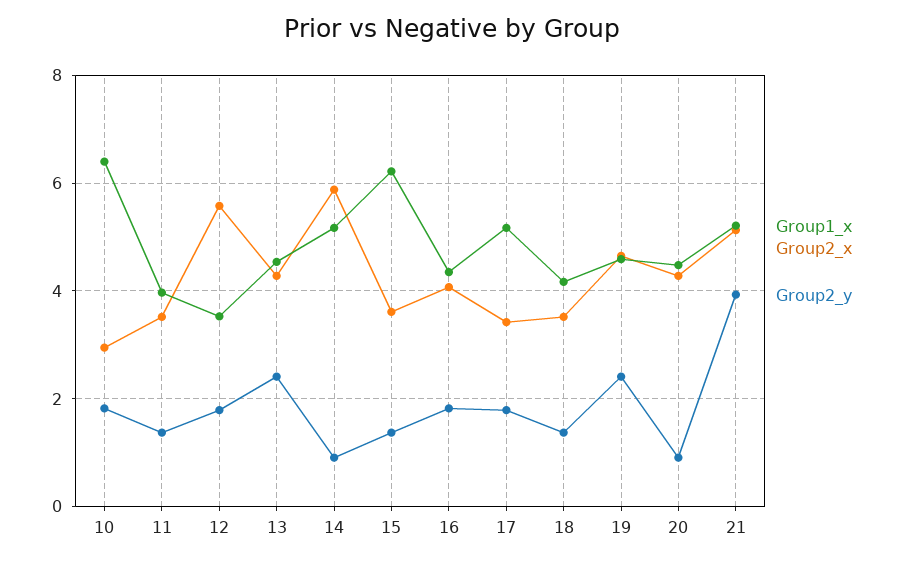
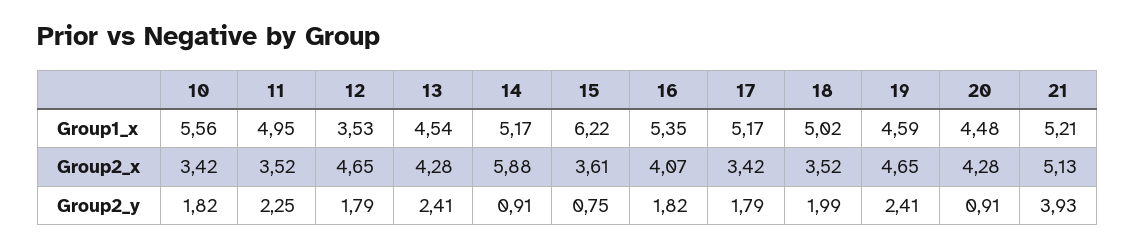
  {
    "Group1_x": {
-     "10": 6.4,
+     "10": 5.56,
-     "11": 4,
+     "11": 4.95,
      "12": 3.53,
      "13": 4.54,
      "14": 5.17,
      "15": 6.22,
-     "16": 4.4,
+     "16": 5.35,
      "17": 5.17,
-     "18": 4.2,
+     "18": 5.02,
      "19": 4.59,
      "20": 4.48,
      "21": 5.21
    },
    "Group2_x": {
-     "10": 3,
+     "10": 3.42,
      "11": 3.52,
-     "12": 5.6,
+     "12": 4.65,
      "13": 4.28,
      "14": 5.88,
      "15": 3.61,
      "16": 4.07,
      "17": 3.42,
      "18": 3.52,
      "19": 4.65,
      "20": 4.28,
      "21": 5.13
    },
    "Group2_y": {
      "10": 1.82,
-     "11": 1.4,
+     "11": 2.25,
      "12": 1.79,
      "13": 2.41,
      "14": 0.91,
-     "15": 1.4,
+     "15": 0.75,
      "16": 1.82,
      "17": 1.79,
-     "18": 1.4,
+     "18": 1.99,
      "19": 2.41,
      "20": 0.91,
      "21": 3.93
    }
  }

